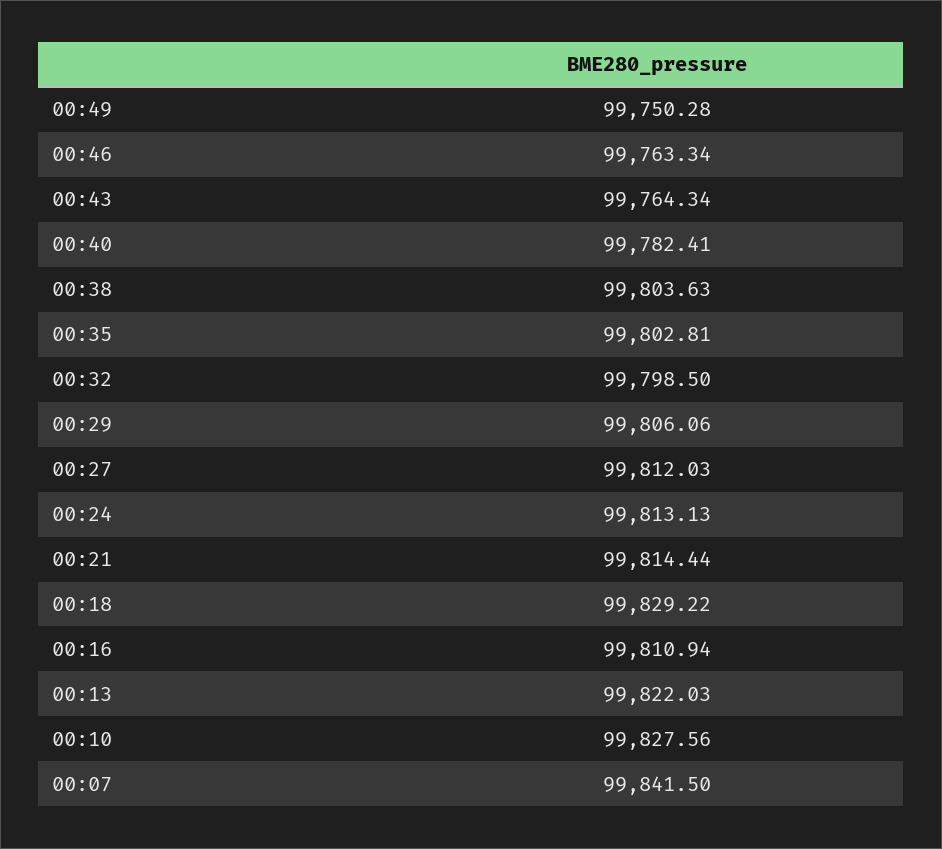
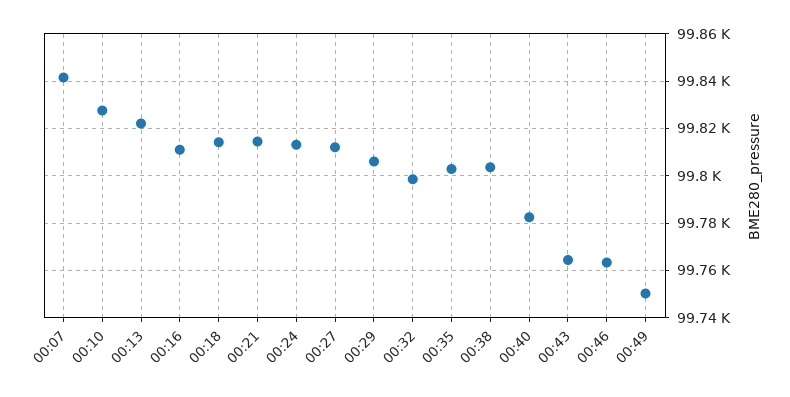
  {
    "00:49": 99750.28,
    "00:46": 99763.34,
    "00:43": 99764.34,
    "00:40": 99782.41,
    "00:38": 99803.63,
    "00:35": 99802.81,
    "00:32": 99798.5,
    "00:29": 99806.06,
    "00:27": 99812.03,
    "00:24": 99813.13,
    "00:21": 99814.44,
-   "00:18": 99829.22,
+   "00:18": 99815,
    "00:16": 99810.94,
    "00:13": 99822.03,
    "00:10": 99827.56,
    "00:07": 99841.5
  }

